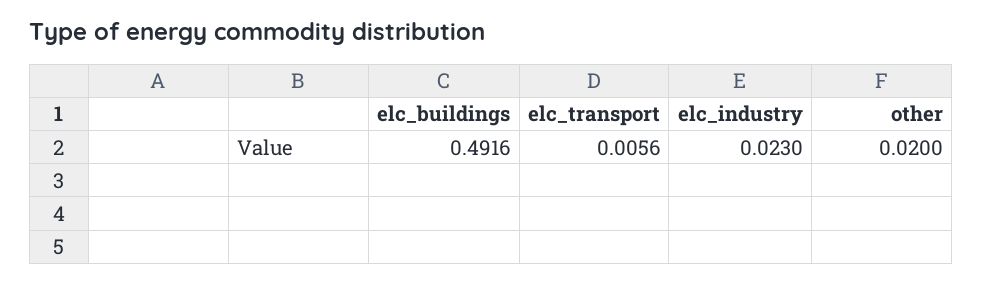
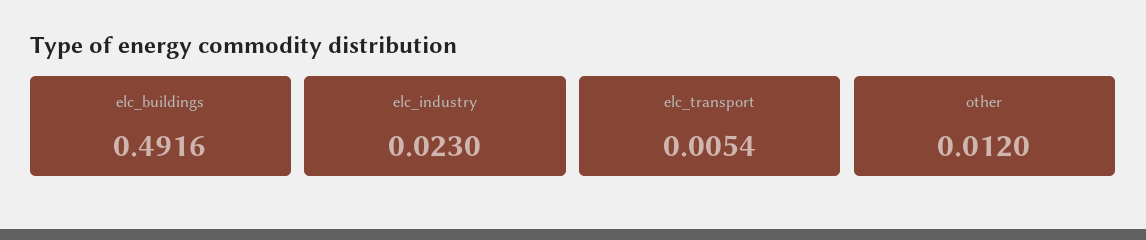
  {
    "elc_buildings": 0.4916,
-   "elc_transport": 0.0056,
+   "elc_transport": 0.0054,
    "elc_industry": 0.023,
-   "other": 0.02
+   "other": 0.012
  }

